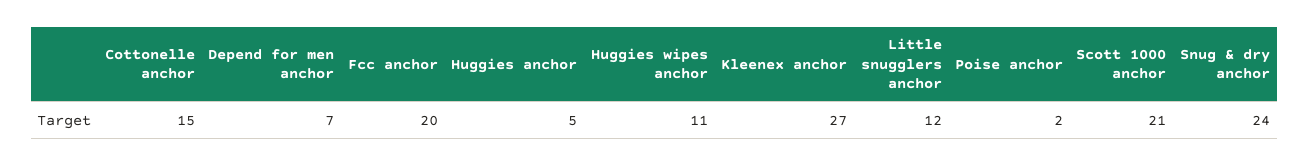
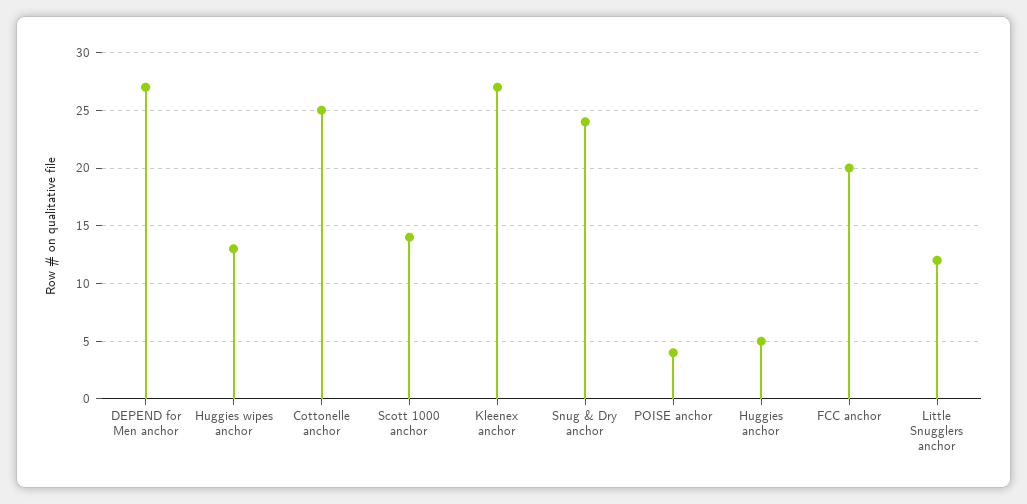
  {
-   "Cottonelle anchor": 15,
+   "Cottonelle anchor": 25,
-   "Depend for men anchor": 7,
+   "Depend for men anchor": 27,
    "Fcc anchor": 20,
    "Huggies anchor": 5,
-   "Huggies wipes anchor": 11,
+   "Huggies wipes anchor": 13,
    "Kleenex anchor": 27,
    "Little snugglers anchor": 12,
-   "Poise anchor": 2,
+   "Poise anchor": 4,
-   "Scott 1000 anchor": 21,
+   "Scott 1000 anchor": 14,
    "Snug & dry anchor": 24
  }

